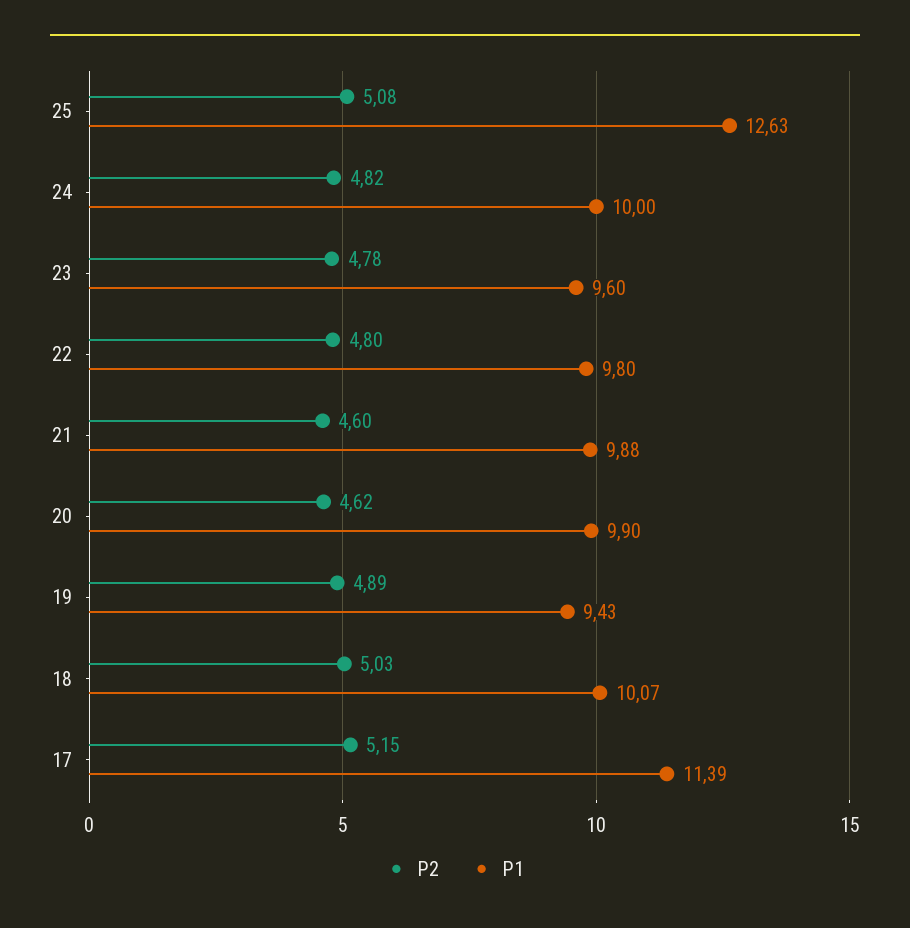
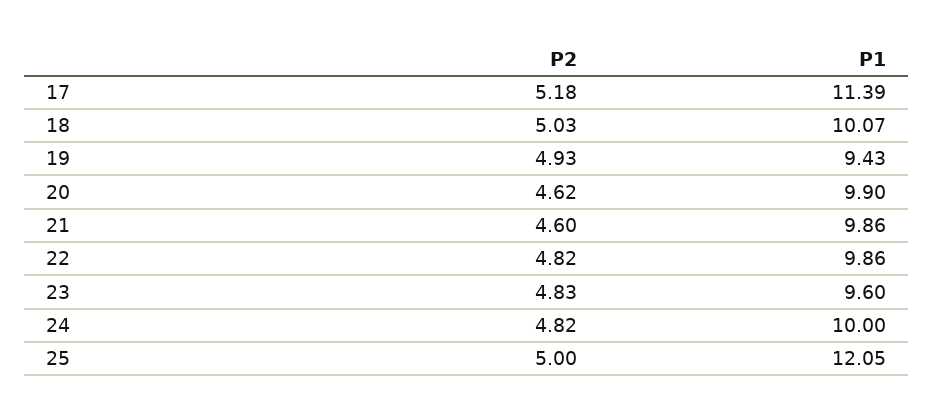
  {
    "P2": {
-     "25": 5.08,
+     "25": 5,
      "24": 4.82,
-     "23": 4.78,
+     "23": 4.83,
-     "22": 4.8,
+     "22": 4.82,
      "21": 4.6,
      "20": 4.62,
-     "19": 4.89,
+     "19": 4.93,
      "18": 5.03,
-     "17": 5.15
+     "17": 5.18
    },
    "P1": {
-     "25": 12.63,
+     "25": 12.05,
      "24": 10,
      "23": 9.6,
-     "22": 9.8,
+     "22": 9.86,
-     "21": 9.88,
+     "21": 9.86,
      "20": 9.9,
      "19": 9.43,
      "18": 10.07,
      "17": 11.39
    }
  }

